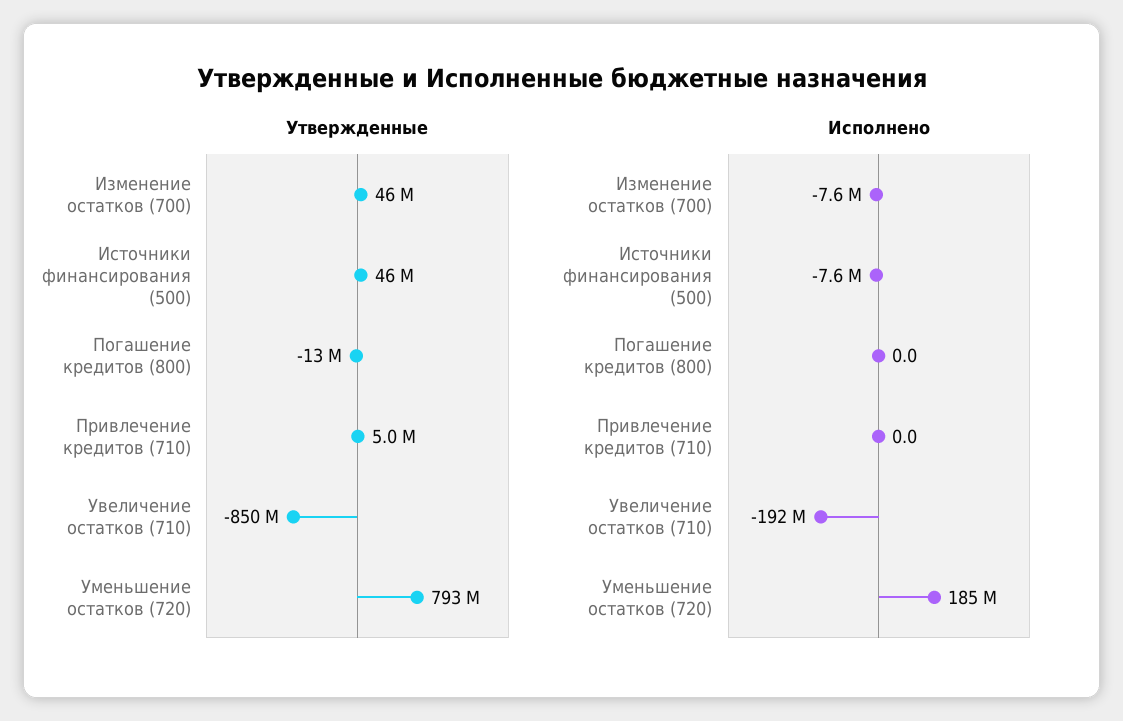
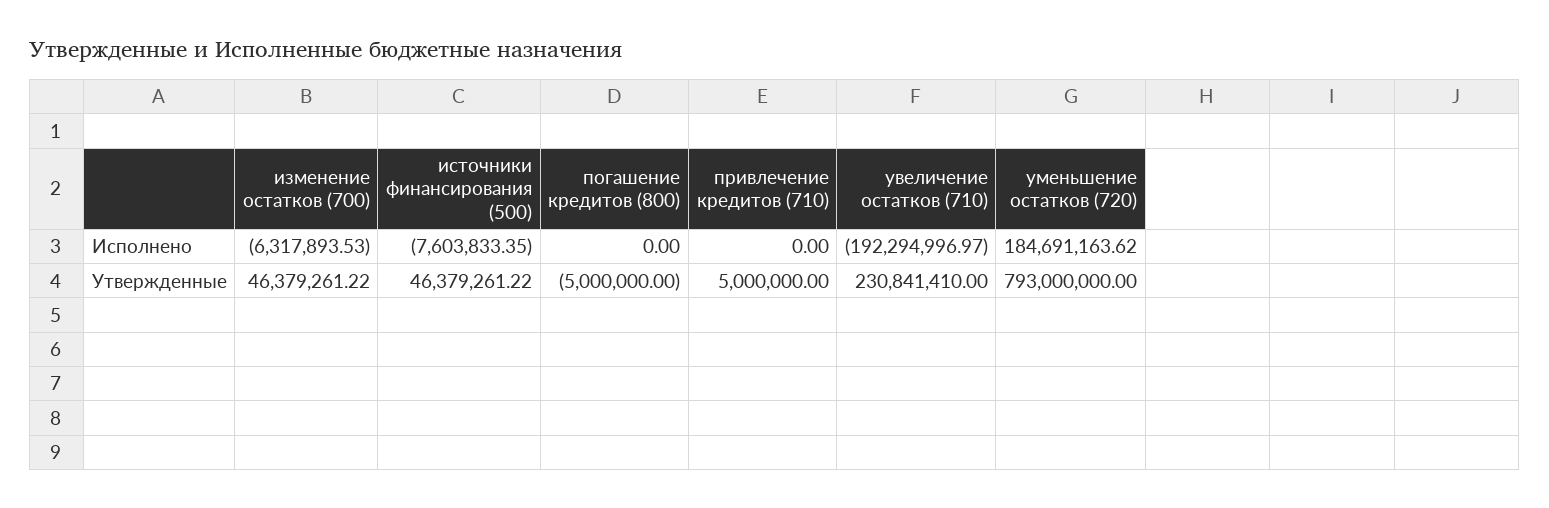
  {
    "Утвержденные": {
      "Изменение остатков (700)": 46379261.22,
      "Источники финансирования (500)": 46379261.22,
-     "Погашение кредитов (800)": -13000000,
+     "Погашение кредитов (800)": -5000000,
      "Привлечение кредитов (710)": 5000000,
-     "Увеличение остатков (710)": -850000000,
+     "Увеличение остатков (710)": 230841410,
      "Уменьшение остатков (720)": 793000000
    },
    "Исполнено": {
-     "Изменение остатков (700)": -7600000,
+     "Изменение остатков (700)": -6317893.53,
      "Источники финансирования (500)": -7603833.35,
      "Погашение кредитов (800)": 0,
      "Привлечение кредитов (710)": 0,
      "Увеличение остатков (710)": -192294996.97,
      "Уменьшение остатков (720)": 184691163.62
    }
  }

